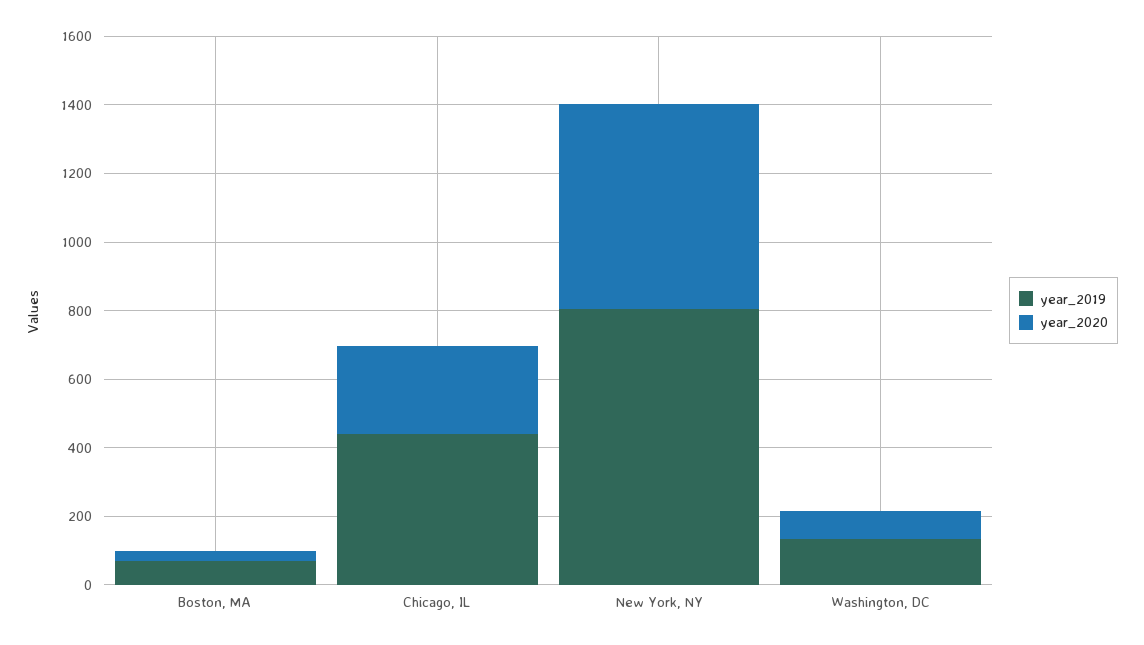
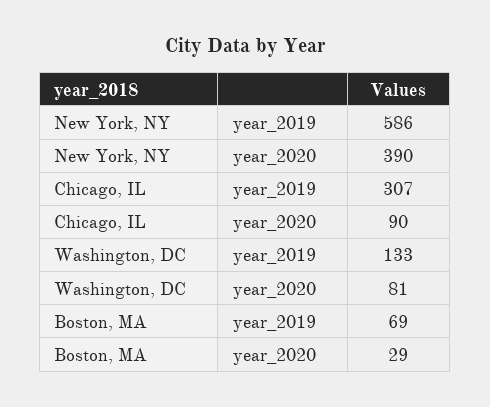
  {
    "year_2019": {
      "Boston, MA": 69,
-     "Chicago, IL": 450,
+     "Chicago, IL": 307,
-     "New York, NY": 800,
+     "New York, NY": 586,
      "Washington, DC": 133
    },
    "year_2020": {
      "Boston, MA": 29,
-     "Chicago, IL": 250,
+     "Chicago, IL": 90,
-     "New York, NY": 600,
+     "New York, NY": 390,
      "Washington, DC": 81
    }
  }

